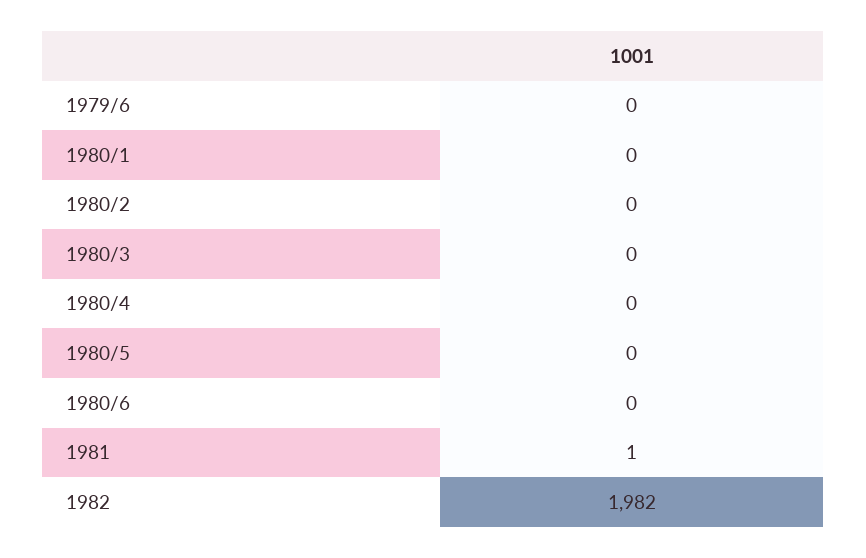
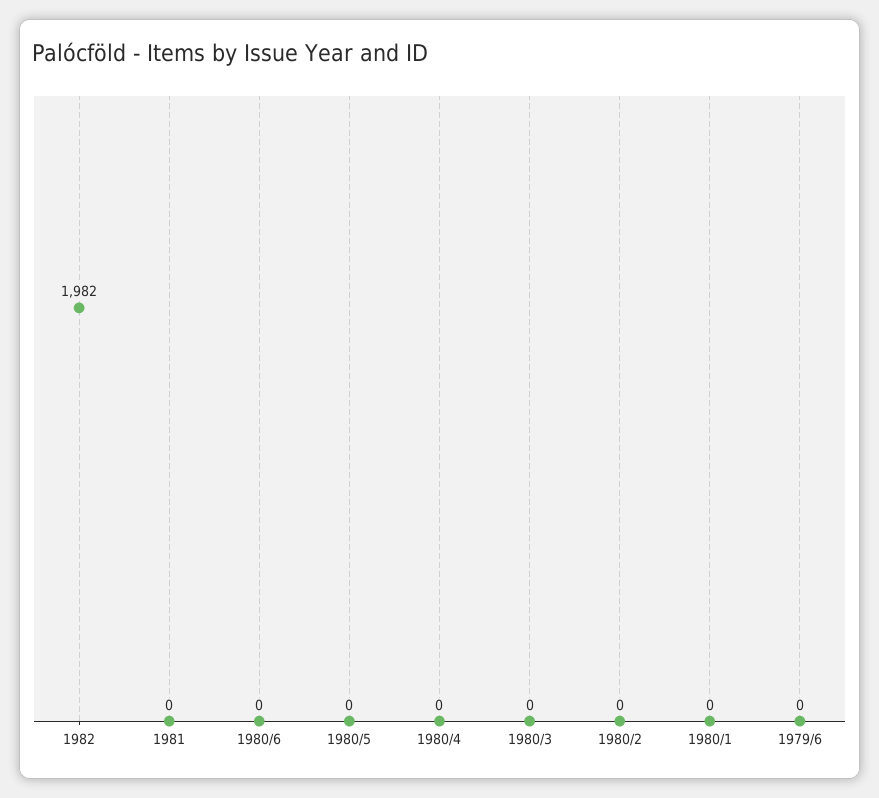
  {
    "1979/6": 0,
    "1980/1": 0,
    "1980/2": 0,
    "1980/3": 0,
    "1980/4": 0,
    "1980/5": 0,
    "1980/6": 0,
-   "1981": 1,
+   "1981": 0,
    "1982": 1982
  }

